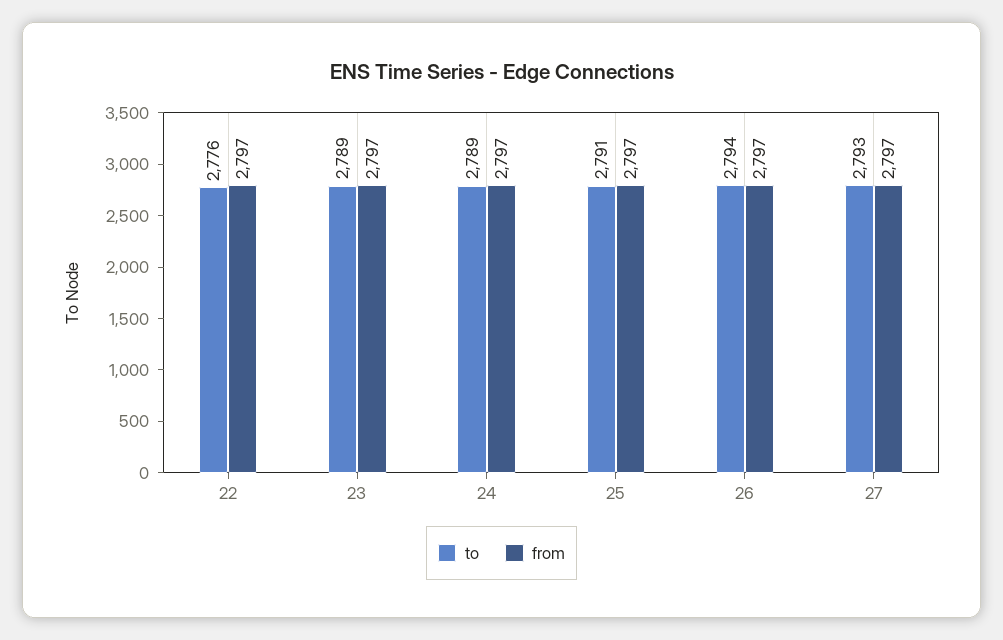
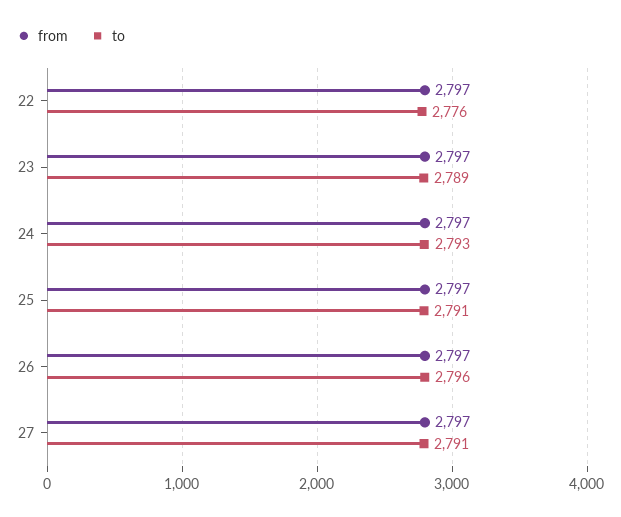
  {
    "to": {
      "22": 2776,
      "23": 2789,
-     "24": 2789,
+     "24": 2793,
      "25": 2791,
-     "26": 2794,
+     "26": 2796,
-     "27": 2793
+     "27": 2791
    },
    "from": {
      "22": 2797,
      "23": 2797,
      "24": 2797,
      "25": 2797,
      "26": 2797,
      "27": 2797
    }
  }

